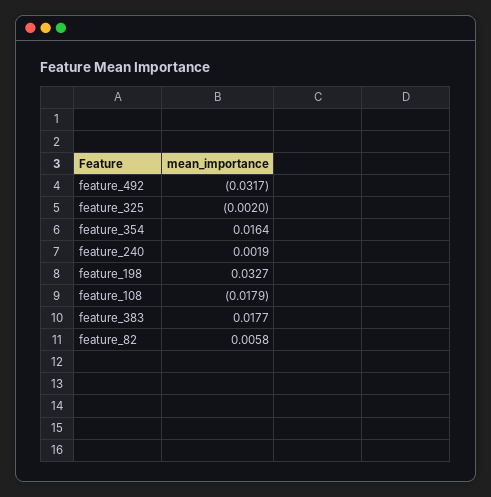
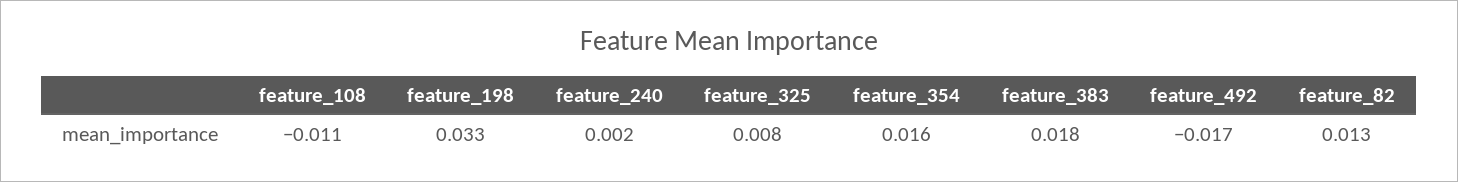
  {
-   "feature_492": -0.0317,
+   "feature_492": -0.017,
-   "feature_325": -0.002,
+   "feature_325": 0.008,
    "feature_354": 0.0164,
    "feature_240": 0.0019,
    "feature_198": 0.0327,
-   "feature_108": -0.0179,
+   "feature_108": -0.011,
    "feature_383": 0.0177,
-   "feature_82": 0.0058
+   "feature_82": 0.013
  }

